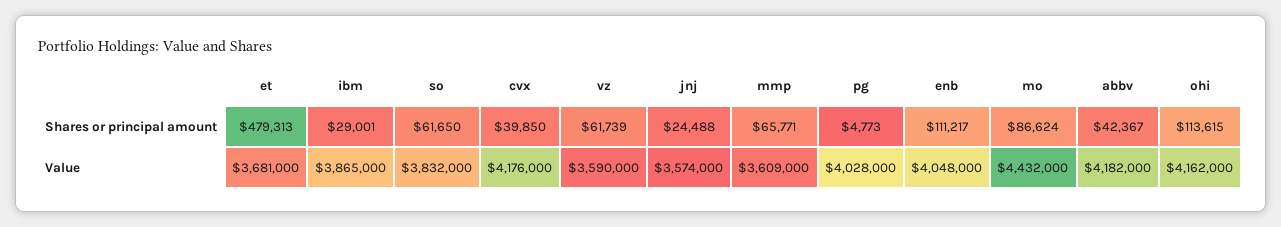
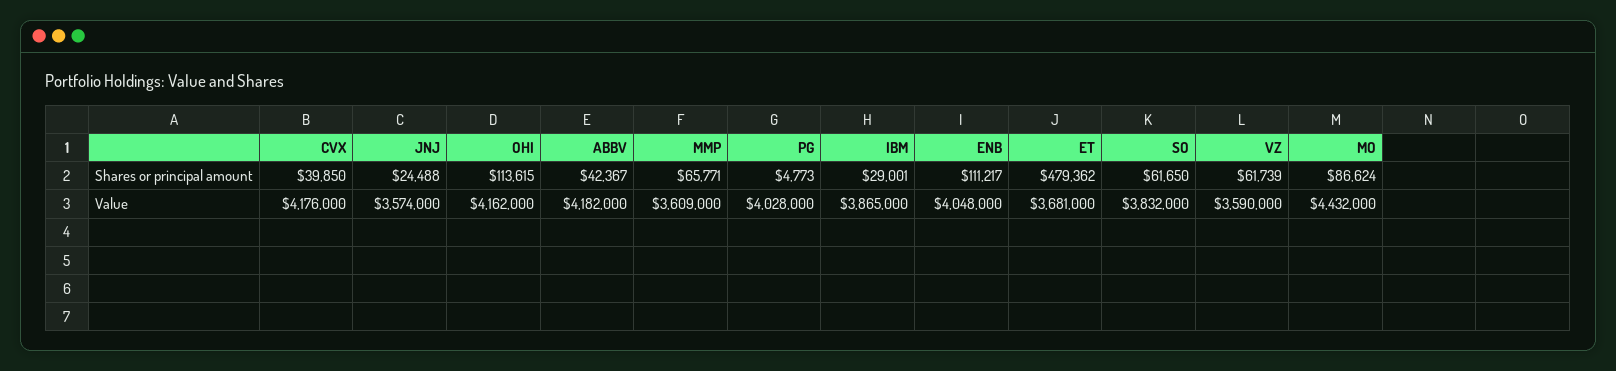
  {
    "et": {
-     "Shares or principal amount": 479313,
+     "Shares or principal amount": 479362,
      "Value": 3681000
    },
    "ibm": {
      "Shares or principal amount": 29001,
      "Value": 3865000
    },
    "so": {
      "Shares or principal amount": 61650,
      "Value": 3832000
    },
    "cvx": {
      "Shares or principal amount": 39850,
      "Value": 4176000
    },
    "vz": {
      "Shares or principal amount": 61739,
      "Value": 3590000
    },
    "jnj": {
      "Shares or principal amount": 24488,
      "Value": 3574000
    },
    "mmp": {
      "Shares or principal amount": 65771,
      "Value": 3609000
    },
    "pg": {
      "Shares or principal amount": 4773,
      "Value": 4028000
    },
    "enb": {
      "Shares or principal amount": 111217,
      "Value": 4048000
    },
    "mo": {
      "Shares or principal amount": 86624,
      "Value": 4432000
    },
    "abbv": {
      "Shares or principal amount": 42367,
      "Value": 4182000
    },
    "ohi": {
      "Shares or principal amount": 113615,
      "Value": 4162000
    }
  }

